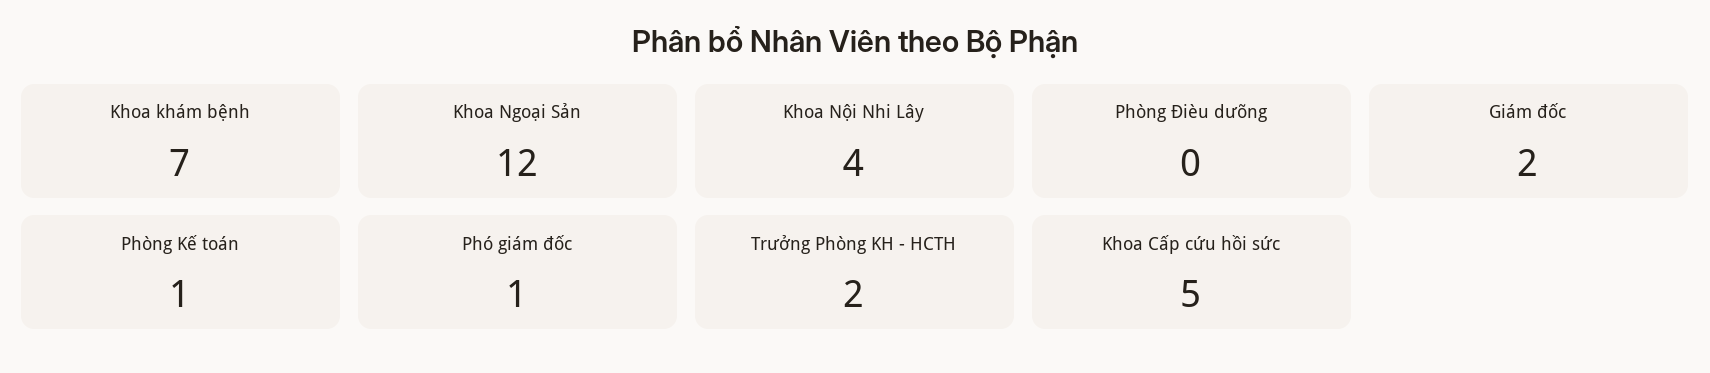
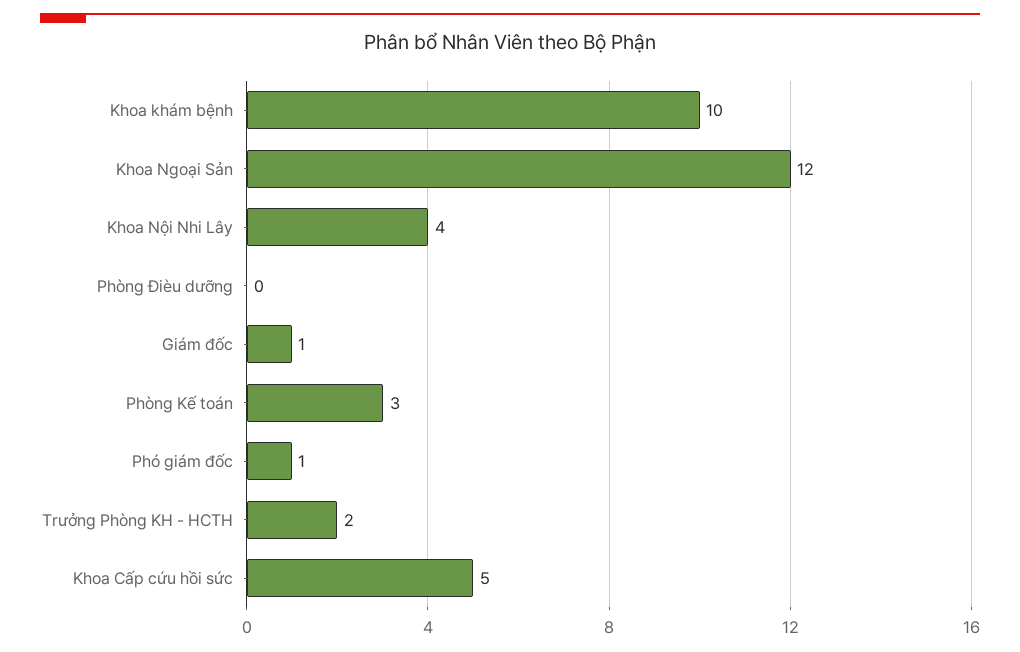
  {
-   "Khoa khám bệnh": 7,
+   "Khoa khám bệnh": 10,
    "Khoa Ngoại Sản": 12,
    "Khoa Nội Nhi Lây": 4,
    "Phòng Đièu dưỡng": 0,
-   "Giám đốc": 2,
+   "Giám đốc": 1,
-   "Phòng Kế toán": 1,
+   "Phòng Kế toán": 3,
    "Phó giám đốc": 1,
    "Trưởng Phòng KH - HCTH": 2,
    "Khoa Cấp cứu hồi sức": 5
  }

